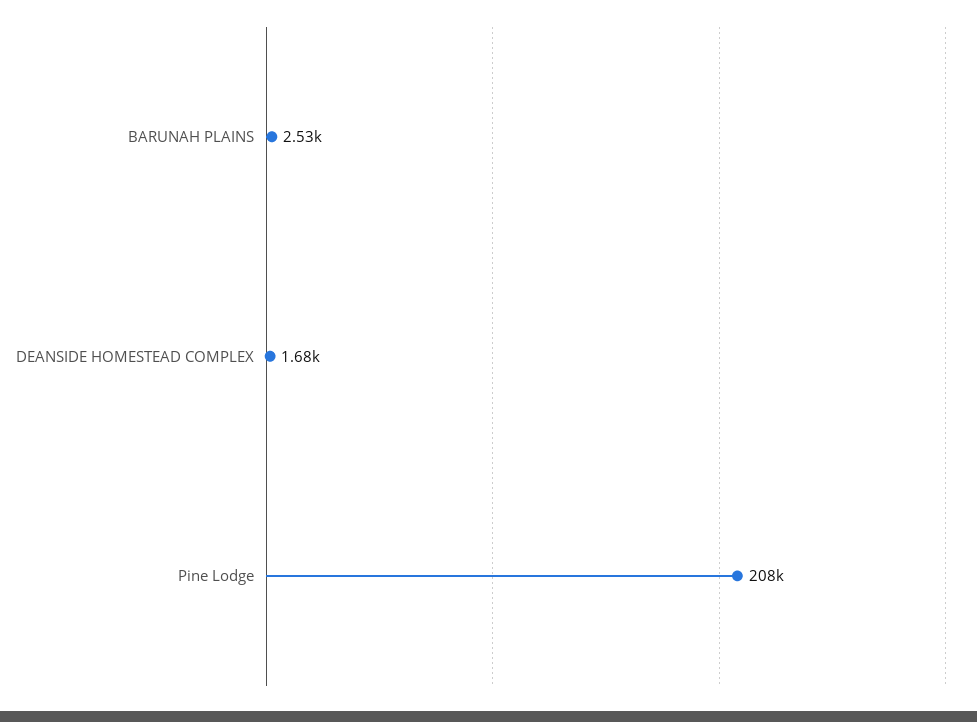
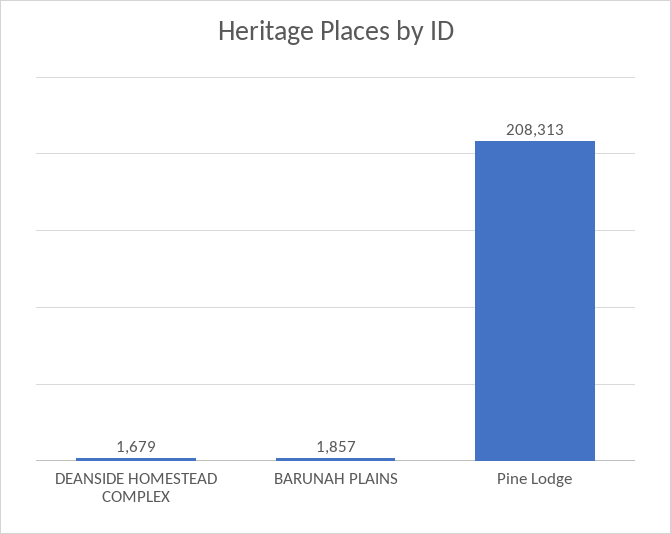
  {
-   "BARUNAH PLAINS": 2530,
+   "BARUNAH PLAINS": 1857,
    "DEANSIDE HOMESTEAD COMPLEX": 1679,
    "Pine Lodge": 208313
  }

